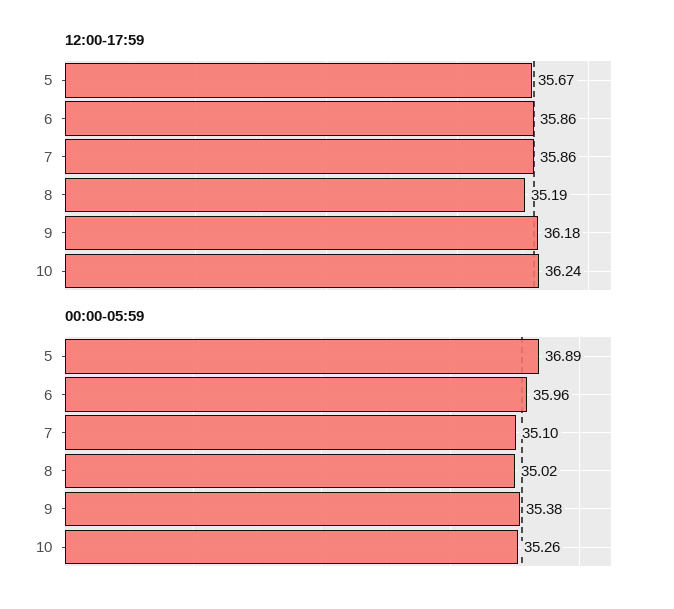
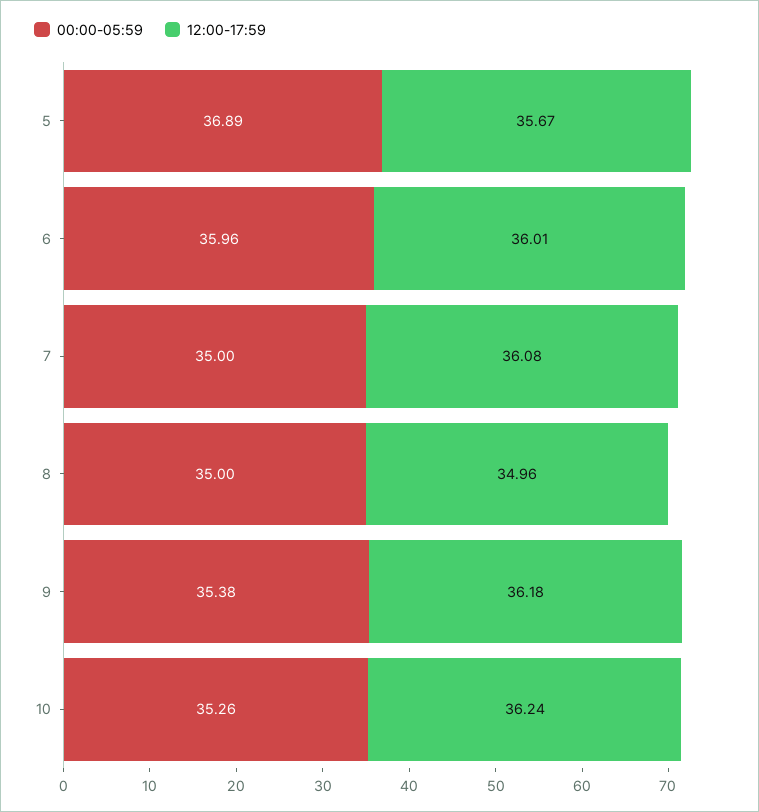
  {
    "12:00-17:59": {
      "5": 35.67,
-     "6": 35.86,
+     "6": 36.01,
-     "7": 35.86,
+     "7": 36.08,
-     "8": 35.19,
+     "8": 34.96,
      "9": 36.18,
      "10": 36.24
    },
    "00:00-05:59": {
      "5": 36.89,
      "6": 35.96,
-     "7": 35.1,
+     "7": 35,
-     "8": 35.02,
+     "8": 35,
      "9": 35.38,
      "10": 35.26
    }
  }

